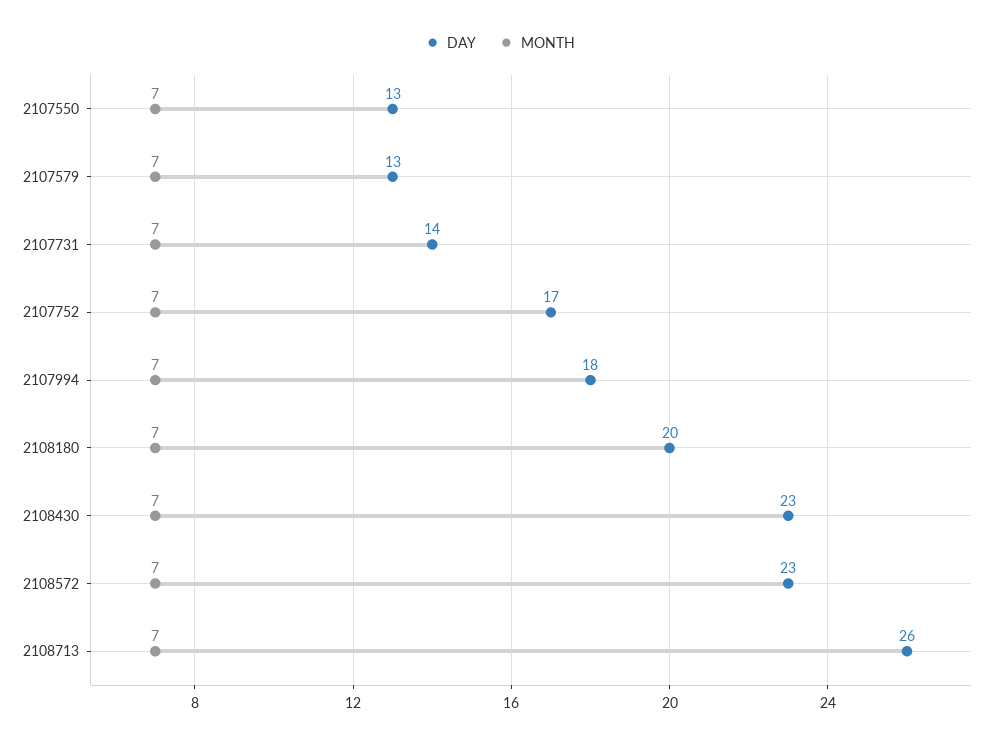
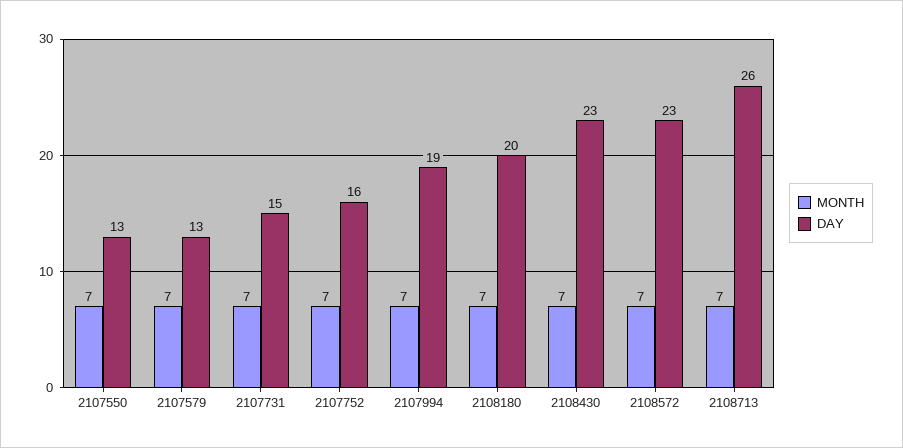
  {
    "DAY": {
      "2107550": 13,
      "2107579": 13,
-     "2107731": 14,
+     "2107731": 15,
-     "2107752": 17,
+     "2107752": 16,
-     "2107994": 18,
+     "2107994": 19,
      "2108180": 20,
      "2108430": 23,
      "2108572": 23,
      "2108713": 26
    },
    "MONTH": {
      "2107550": 7,
      "2107579": 7,
      "2107731": 7,
      "2107752": 7,
      "2107994": 7,
      "2108180": 7,
      "2108430": 7,
      "2108572": 7,
      "2108713": 7
    }
  }

